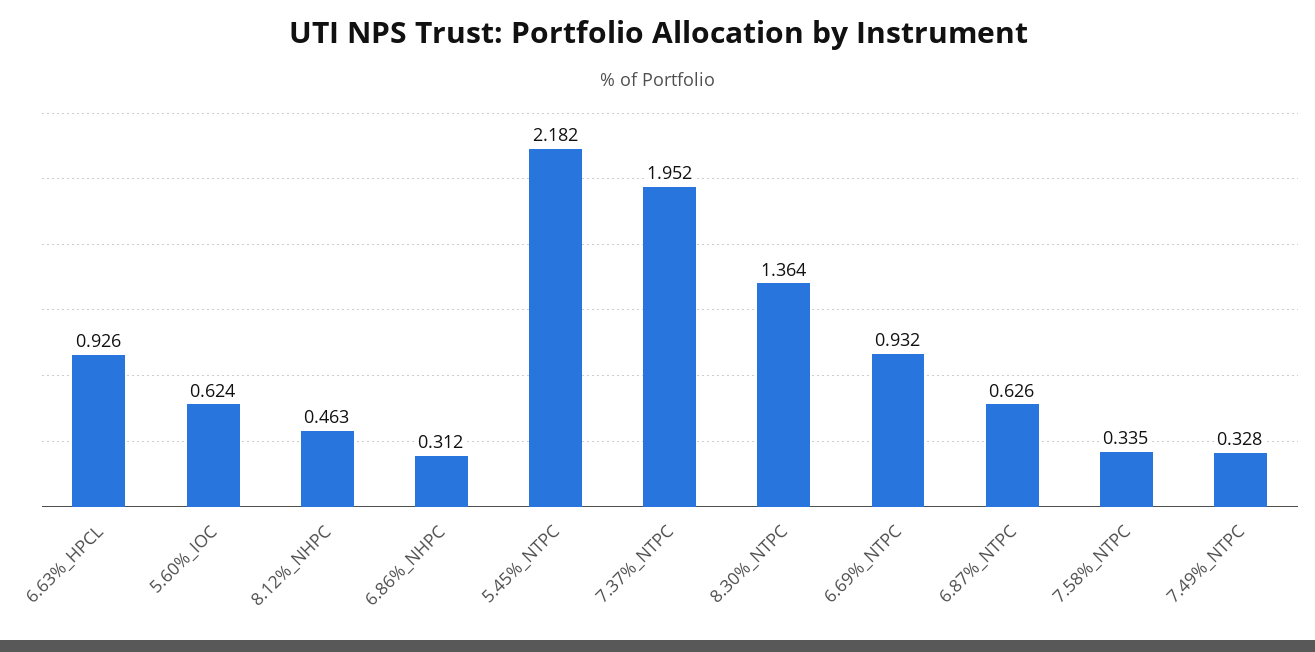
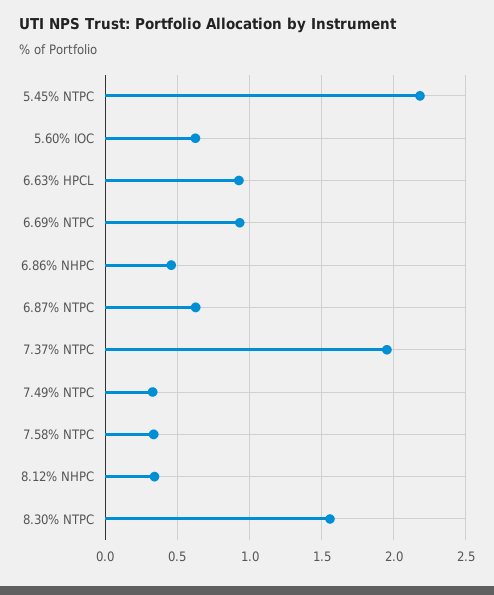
  {
    "6.63%_HPCL": 0.926,
    "5.60%_IOC": 0.624,
-   "8.12%_NHPC": 0.463,
+   "8.12%_NHPC": 0.35,
-   "6.86%_NHPC": 0.312,
+   "6.86%_NHPC": 0.45,
    "5.45%_NTPC": 2.182,
    "7.37%_NTPC": 1.952,
-   "8.30%_NTPC": 1.364,
+   "8.30%_NTPC": 1.55,
    "6.69%_NTPC": 0.932,
    "6.87%_NTPC": 0.626,
    "7.58%_NTPC": 0.335,
    "7.49%_NTPC": 0.328
  }

